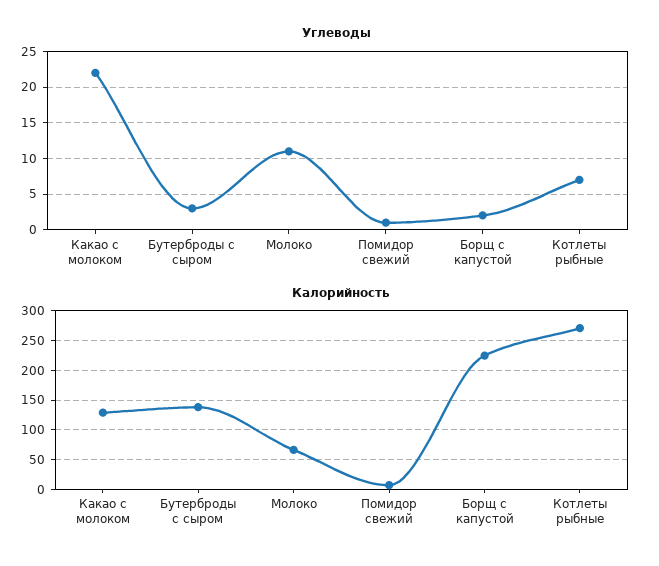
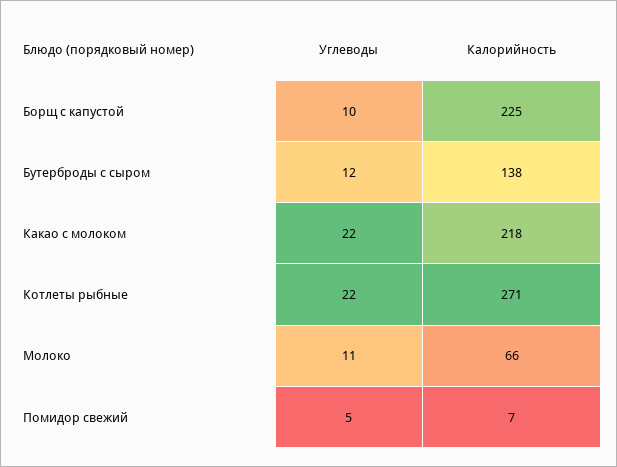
  {
    "Углеводы": {
      "Какао с молоком": 22,
-     "Бутерброды с сыром": 3,
+     "Бутерброды с сыром": 12,
      "Молоко": 11,
-     "Помидор свежий": 1,
+     "Помидор свежий": 5,
-     "Борщ с капустой": 2,
+     "Борщ с капустой": 10,
-     "Котлеты рыбные": 7
+     "Котлеты рыбные": 22
    },
    "Калорийность": {
-     "Какао с молоком": 125,
+     "Какао с молоком": 218,
      "Бутерброды с сыром": 138,
      "Молоко": 66,
      "Помидор свежий": 7,
      "Борщ с капустой": 225,
      "Котлеты рыбные": 271
    }
  }

